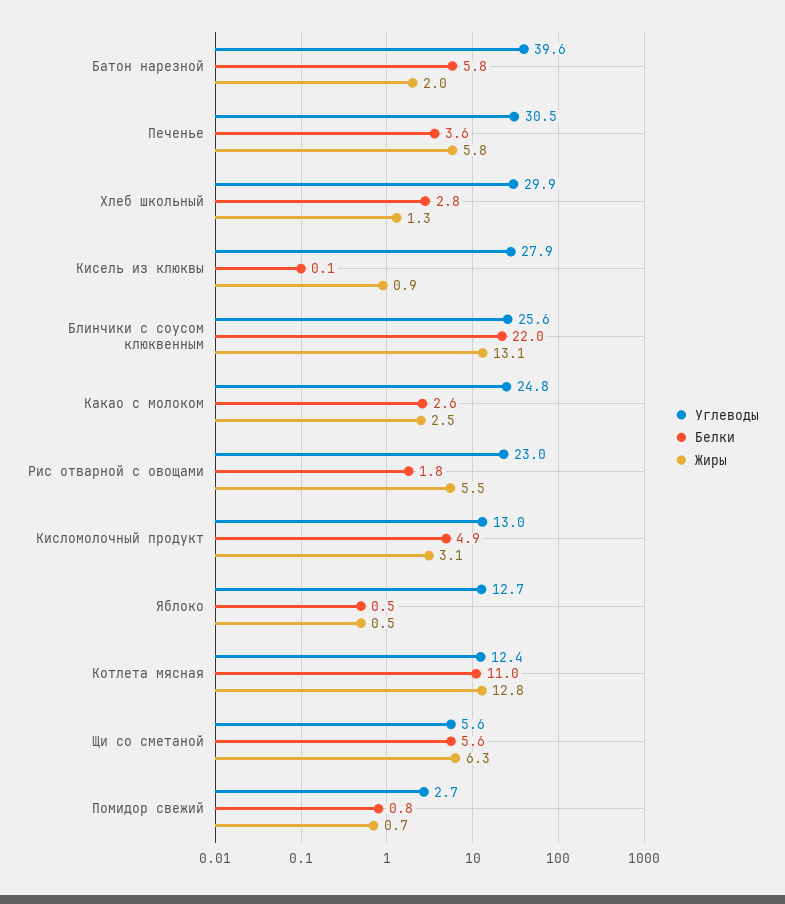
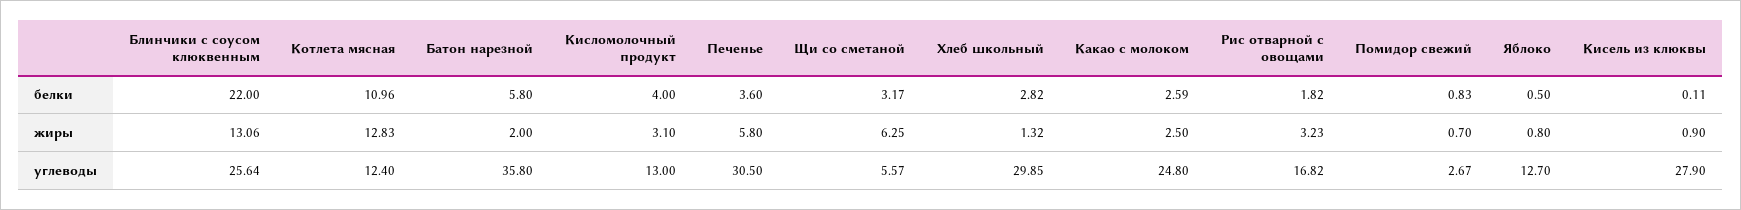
  {
    "Углеводы": {
-     "Батон нарезной": 39.6,
+     "Батон нарезной": 35.8,
      "Печенье": 30.5,
      "Хлеб школьный": 29.85,
      "Кисель из клюквы": 27.9,
      "Блинчики с соусом клюквенным": 25.64,
      "Какао с молоком": 24.8,
-     "Рис отварной с овощами": 23,
+     "Рис отварной с овощами": 16.82,
      "Кисломолочный продукт": 13,
      "Яблоко": 12.7,
      "Котлета мясная": 12.4,
      "Щи со сметаной": 5.57,
      "Помидор свежий": 2.67
    },
    "Белки": {
      "Батон нарезной": 5.8,
      "Печенье": 3.6,
      "Хлеб школьный": 2.82,
      "Кисель из клюквы": 0.11,
      "Блинчики с соусом клюквенным": 22,
      "Какао с молоком": 2.59,
      "Рис отварной с овощами": 1.82,
-     "Кисломолочный продукт": 4.9,
+     "Кисломолочный продукт": 4,
      "Яблоко": 0.5,
      "Котлета мясная": 10.96,
-     "Щи со сметаной": 5.6,
+     "Щи со сметаной": 3.17,
      "Помидор свежий": 0.83
    },
    "Жиры": {
      "Батон нарезной": 2,
      "Печенье": 5.8,
      "Хлеб школьный": 1.32,
      "Кисель из клюквы": 0.9,
      "Блинчики с соусом клюквенным": 13.06,
      "Какао с молоком": 2.5,
-     "Рис отварной с овощами": 5.5,
+     "Рис отварной с овощами": 3.23,
      "Кисломолочный продукт": 3.1,
-     "Яблоко": 0.5,
+     "Яблоко": 0.8,
      "Котлета мясная": 12.83,
      "Щи со сметаной": 6.25,
      "Помидор свежий": 0.7
    }
  }

